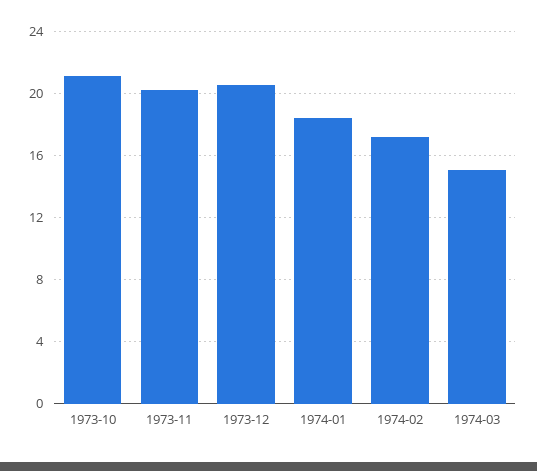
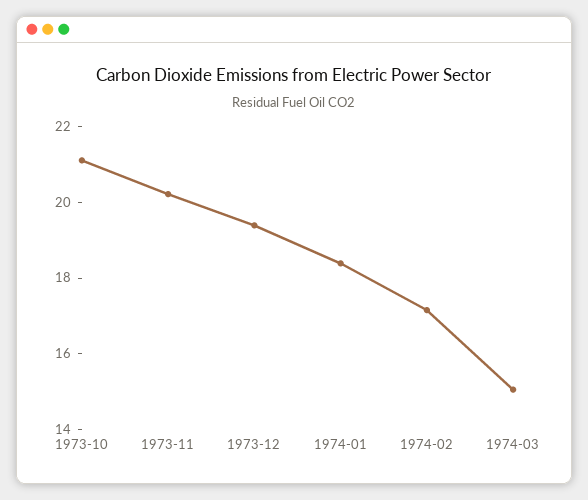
  {
    "1973-10": 21,
    "1973-11": 20,
-   "1973-12": 20.5,
+   "1973-12": 19.5,
    "1974-01": 18.5,
    "1974-02": 17,
    "1974-03": 15
  }

